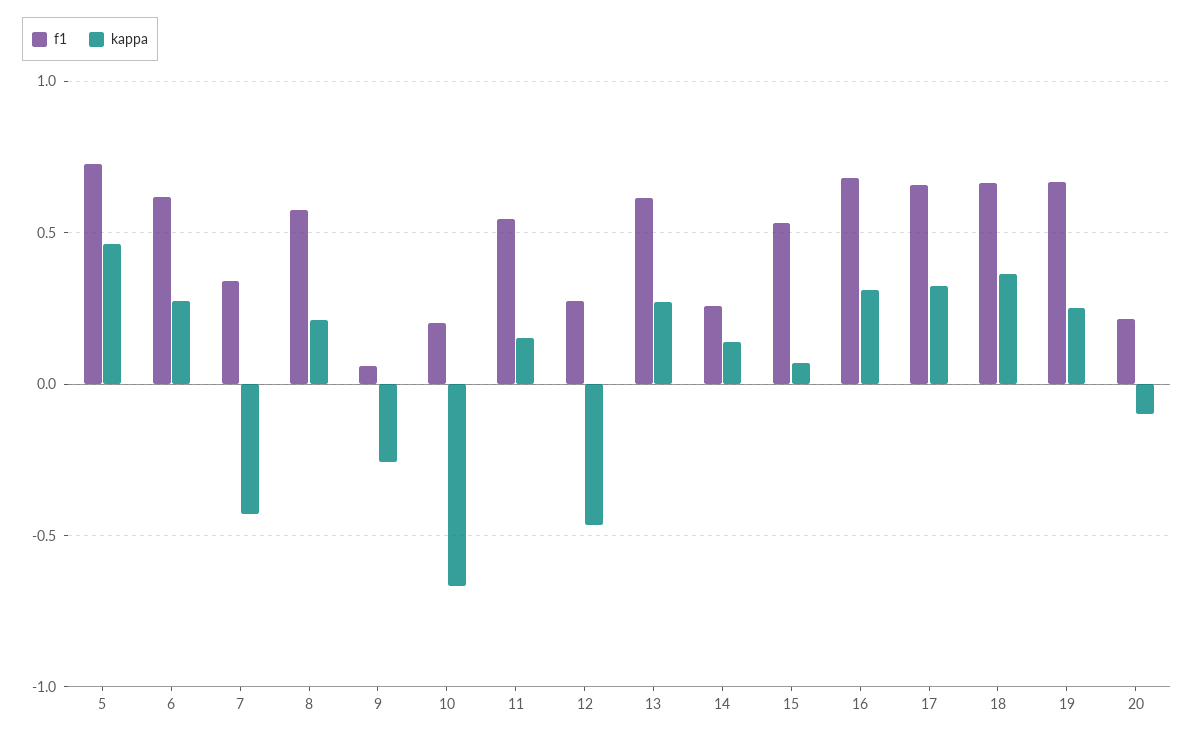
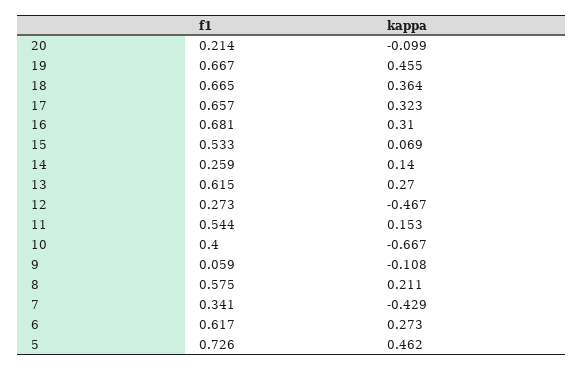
  {
    "f1": {
      "5": 0.726,
      "6": 0.617,
      "7": 0.341,
      "8": 0.575,
      "9": 0.059,
-     "10": 0.2,
+     "10": 0.4,
      "11": 0.544,
      "12": 0.273,
      "13": 0.615,
      "14": 0.259,
      "15": 0.533,
      "16": 0.681,
      "17": 0.657,
      "18": 0.665,
      "19": 0.667,
      "20": 0.214
    },
    "kappa": {
      "5": 0.462,
      "6": 0.273,
      "7": -0.429,
      "8": 0.211,
-     "9": -0.25,
+     "9": -0.108,
      "10": -0.667,
      "11": 0.153,
      "12": -0.467,
      "13": 0.27,
      "14": 0.14,
      "15": 0.069,
      "16": 0.31,
      "17": 0.323,
      "18": 0.364,
-     "19": 0.25,
+     "19": 0.455,
      "20": -0.099
    }
  }

